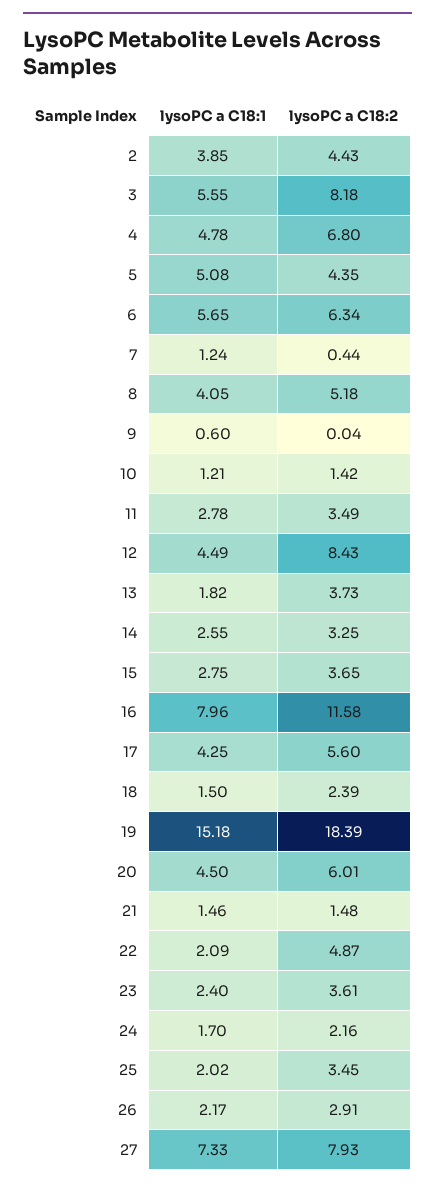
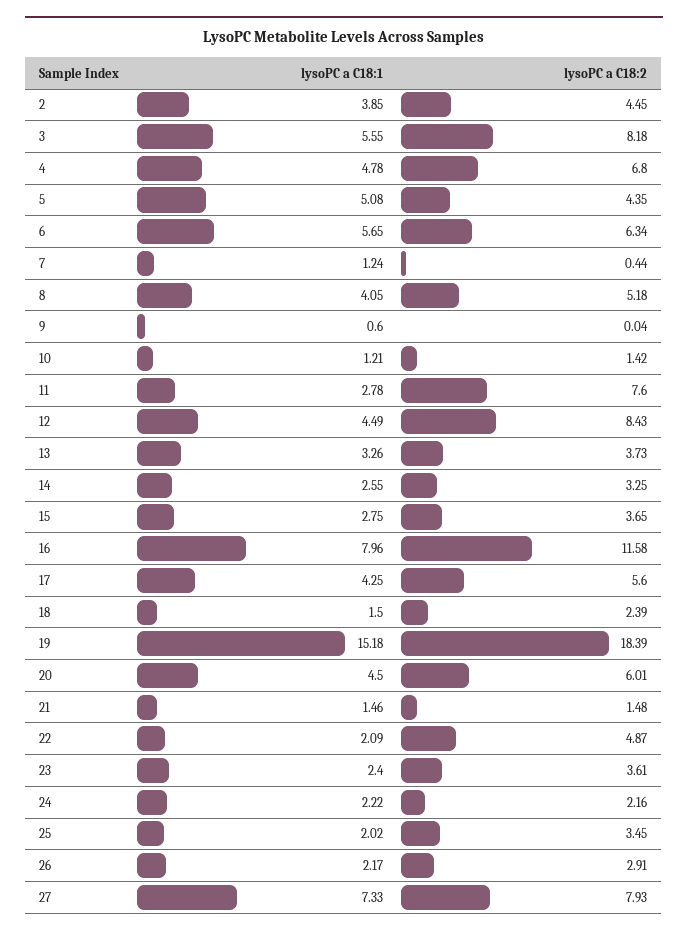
  {
    "lysoPC a C18:1": {
      "2": 3.85,
      "3": 5.55,
      "4": 4.78,
      "5": 5.08,
      "6": 5.65,
      "7": 1.24,
      "8": 4.05,
      "9": 0.6,
      "10": 1.21,
      "11": 2.78,
      "12": 4.49,
-     "13": 1.82,
+     "13": 3.26,
      "14": 2.55,
      "15": 2.75,
      "16": 7.96,
      "17": 4.25,
      "18": 1.5,
      "19": 15.18,
      "20": 4.5,
      "21": 1.46,
      "22": 2.09,
      "23": 2.4,
-     "24": 1.7,
+     "24": 2.22,
      "25": 2.02,
      "26": 2.17,
      "27": 7.33
    },
    "lysoPC a C18:2": {
-     "2": 4.43,
+     "2": 4.45,
      "3": 8.18,
      "4": 6.8,
      "5": 4.35,
      "6": 6.34,
      "7": 0.44,
      "8": 5.18,
      "9": 0.04,
      "10": 1.42,
-     "11": 3.49,
+     "11": 7.6,
      "12": 8.43,
      "13": 3.73,
      "14": 3.25,
      "15": 3.65,
      "16": 11.58,
      "17": 5.6,
      "18": 2.39,
      "19": 18.39,
      "20": 6.01,
      "21": 1.48,
      "22": 4.87,
      "23": 3.61,
      "24": 2.16,
      "25": 3.45,
      "26": 2.91,
      "27": 7.93
    }
  }

